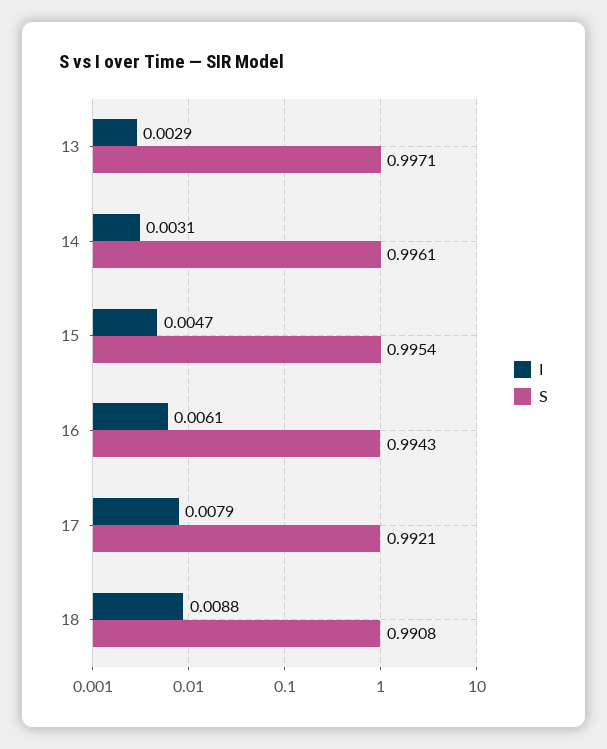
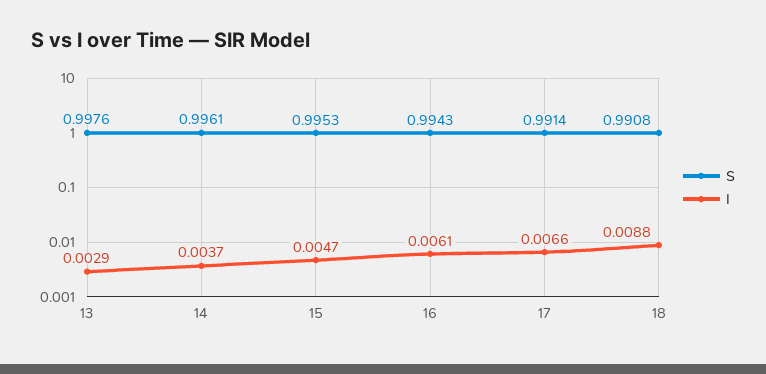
  {
    "I": {
      "13": 0.0029,
-     "14": 0.0031,
+     "14": 0.0037,
      "15": 0.0047,
      "16": 0.0061,
-     "17": 0.0079,
+     "17": 0.0066,
      "18": 0.0088
    },
    "S": {
-     "13": 0.9971,
+     "13": 0.9976,
      "14": 0.9961,
-     "15": 0.9954,
+     "15": 0.9953,
      "16": 0.9943,
-     "17": 0.9921,
+     "17": 0.9914,
      "18": 0.9908
    }
  }

